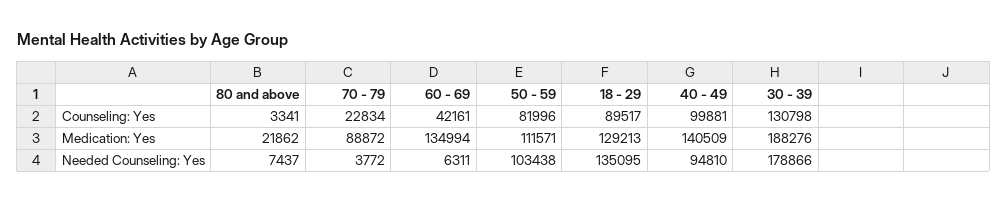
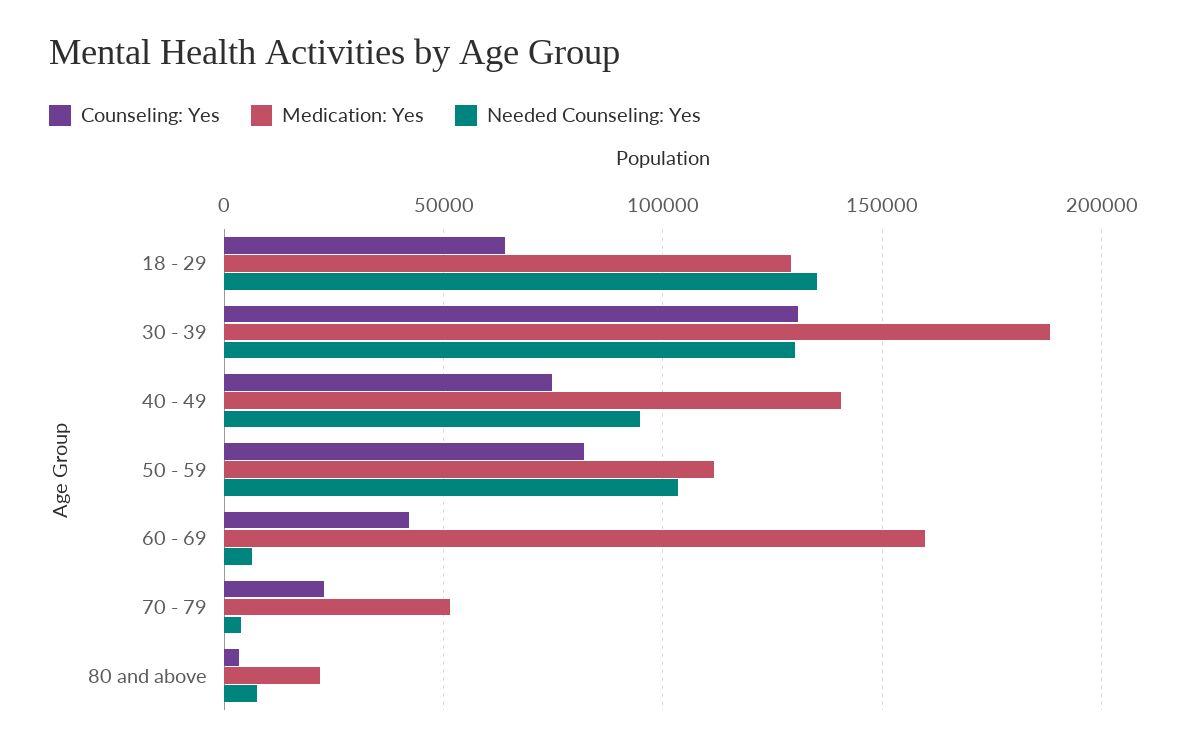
  {
    "Counseling: Yes": {
      "80 and above": 3341,
      "70 - 79": 22834,
      "60 - 69": 42161,
      "50 - 59": 81996,
-     "18 - 29": 89517,
+     "18 - 29": 65000,
-     "40 - 49": 99881,
+     "40 - 49": 75000,
      "30 - 39": 130798
    },
    "Medication: Yes": {
      "80 and above": 21862,
-     "70 - 79": 88872,
+     "70 - 79": 50000,
-     "60 - 69": 134994,
+     "60 - 69": 160000,
      "50 - 59": 111571,
      "18 - 29": 129213,
      "40 - 49": 140509,
      "30 - 39": 188276
    },
    "Needed Counseling: Yes": {
      "80 and above": 7437,
      "70 - 79": 3772,
      "60 - 69": 6311,
      "50 - 59": 103438,
      "18 - 29": 135095,
      "40 - 49": 94810,
-     "30 - 39": 178866
+     "30 - 39": 130000
    }
  }

